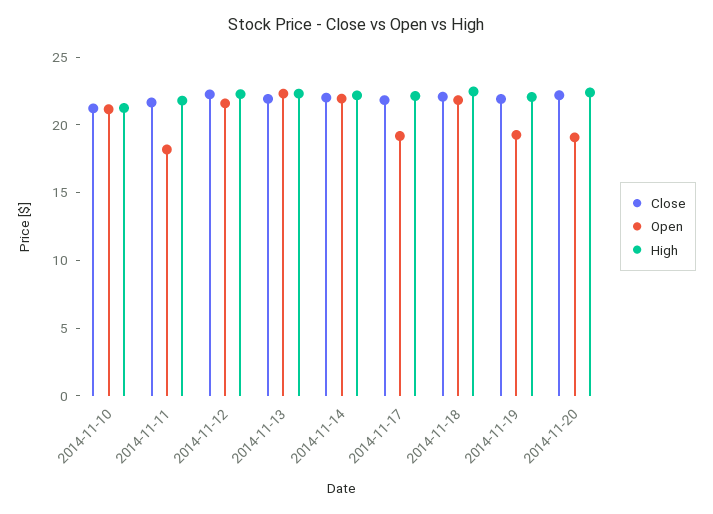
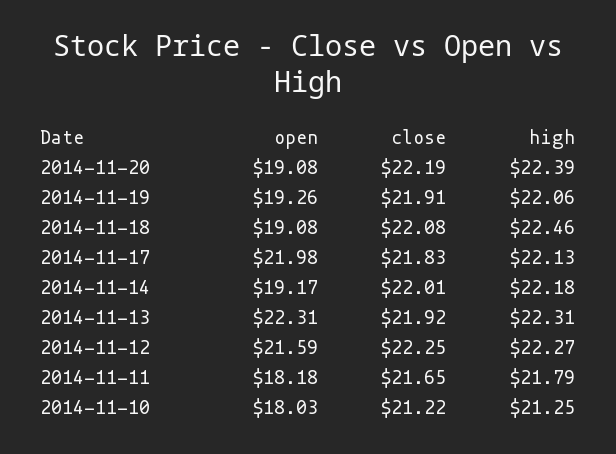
  {
    "Close": {
      "2014-11-10": 21.22,
      "2014-11-11": 21.65,
      "2014-11-12": 22.25,
      "2014-11-13": 21.92,
      "2014-11-14": 22.01,
      "2014-11-17": 21.83,
      "2014-11-18": 22.08,
      "2014-11-19": 21.91,
      "2014-11-20": 22.19
    },
    "Open": {
-     "2014-11-10": 21,
+     "2014-11-10": 18.03,
      "2014-11-11": 18.18,
      "2014-11-12": 21.59,
      "2014-11-13": 22.31,
-     "2014-11-14": 22,
+     "2014-11-14": 19.17,
-     "2014-11-17": 19,
+     "2014-11-17": 21.98,
-     "2014-11-18": 22,
+     "2014-11-18": 19.08,
      "2014-11-19": 19.26,
      "2014-11-20": 19.08
    },
    "High": {
      "2014-11-10": 21.25,
      "2014-11-11": 21.79,
      "2014-11-12": 22.27,
      "2014-11-13": 22.31,
      "2014-11-14": 22.18,
      "2014-11-17": 22.13,
      "2014-11-18": 22.46,
      "2014-11-19": 22.06,
      "2014-11-20": 22.39
    }
  }

